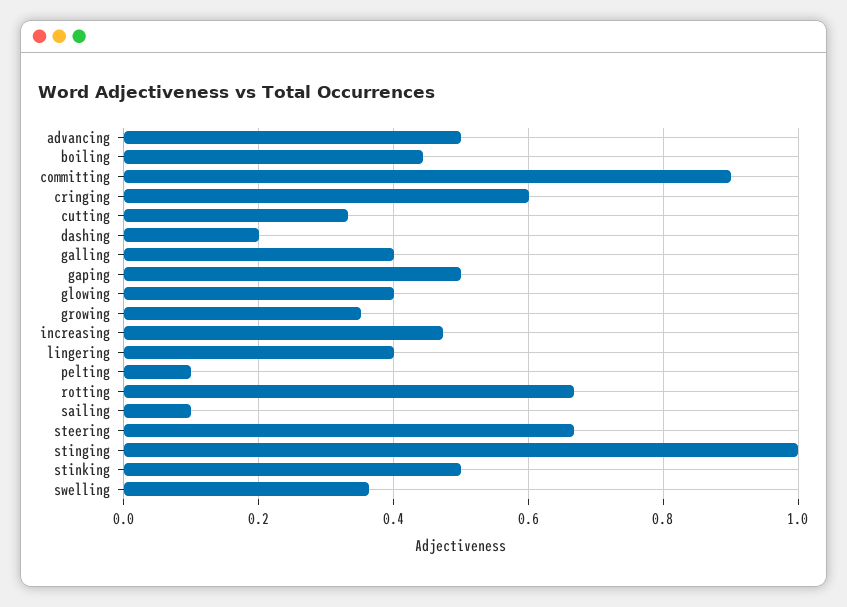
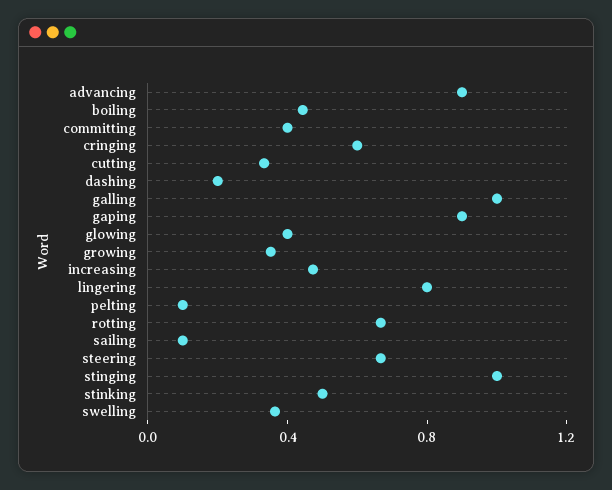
  {
-   "advancing": 0.5,
+   "advancing": 0.9,
    "boiling": 0.44,
-   "committing": 0.9,
+   "committing": 0.4,
    "cringing": 0.6,
    "cutting": 0.34,
    "dashing": 0.2,
-   "galling": 0.4,
+   "galling": 1,
-   "gaping": 0.5,
+   "gaping": 0.9,
    "glowing": 0.4,
    "growing": 0.36,
    "increasing": 0.48,
-   "lingering": 0.4,
+   "lingering": 0.8,
    "pelting": 0.1,
    "rotting": 0.66,
    "sailing": 0.1,
    "steering": 0.66,
    "stinging": 1,
    "stinking": 0.5,
    "swelling": 0.36
  }

